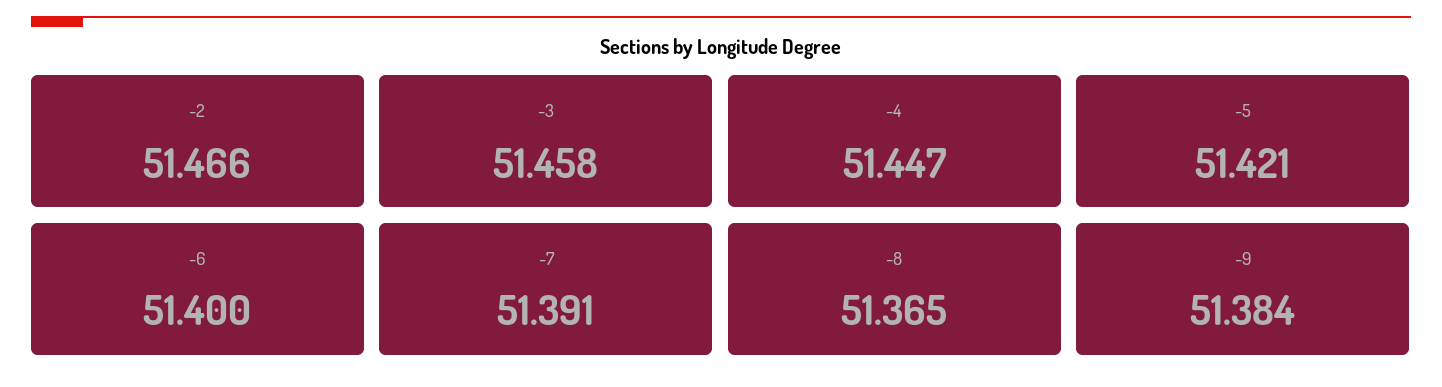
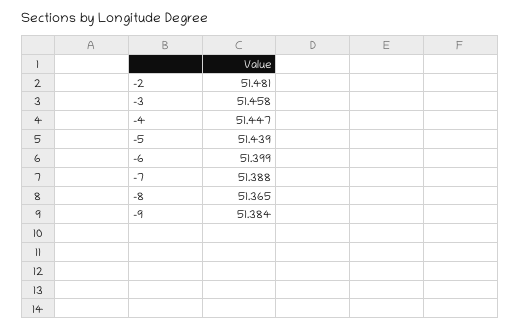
  {
-   "-2": 51.466,
+   "-2": 51.481,
    "-3": 51.458,
    "-4": 51.447,
-   "-5": 51.421,
+   "-5": 51.439,
-   "-6": 51.4,
+   "-6": 51.399,
-   "-7": 51.391,
+   "-7": 51.388,
    "-8": 51.365,
    "-9": 51.384
  }

